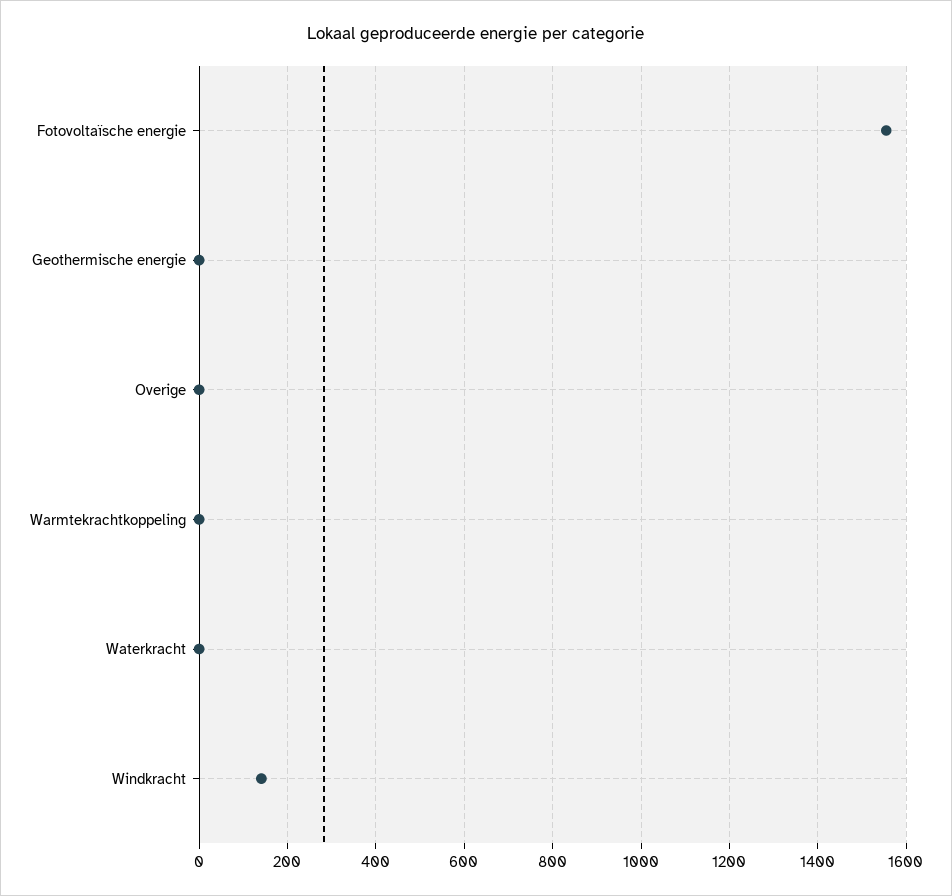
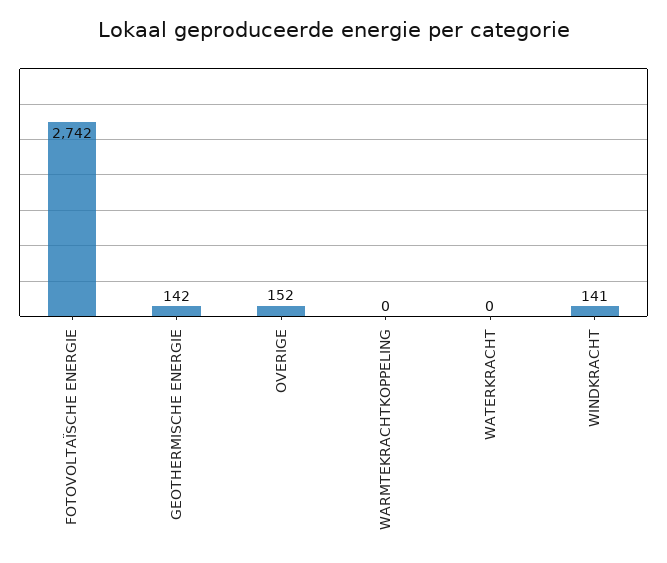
  {
-   "Fotovoltaïsche energie": 1560,
+   "Fotovoltaïsche energie": 2742,
-   "Geothermische energie": 0,
+   "Geothermische energie": 142,
-   "Overige": 0,
+   "Overige": 152,
    "Warmtekrachtkoppeling": 0,
    "Waterkracht": 0,
    "Windkracht": 141
  }

